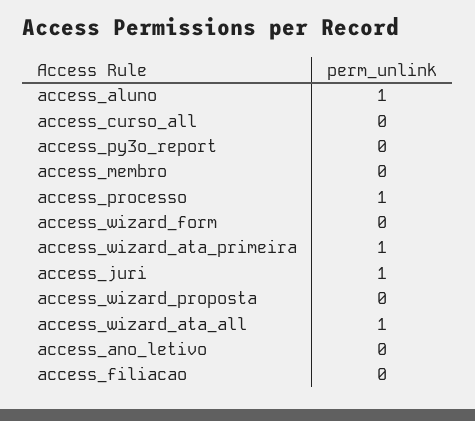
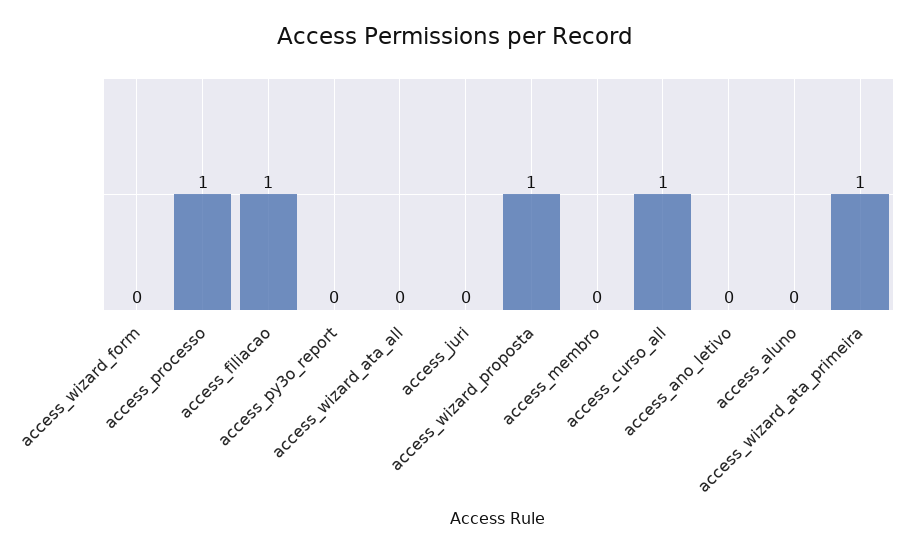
  {
-   "access_aluno": 1,
+   "access_aluno": 0,
-   "access_curso_all": 0,
+   "access_curso_all": 1,
    "access_py3o_report": 0,
    "access_membro": 0,
    "access_processo": 1,
    "access_wizard_form": 0,
    "access_wizard_ata_primeira": 1,
-   "access_juri": 1,
+   "access_juri": 0,
-   "access_wizard_proposta": 0,
+   "access_wizard_proposta": 1,
-   "access_wizard_ata_all": 1,
+   "access_wizard_ata_all": 0,
    "access_ano_letivo": 0,
-   "access_filiacao": 0
+   "access_filiacao": 1
  }

